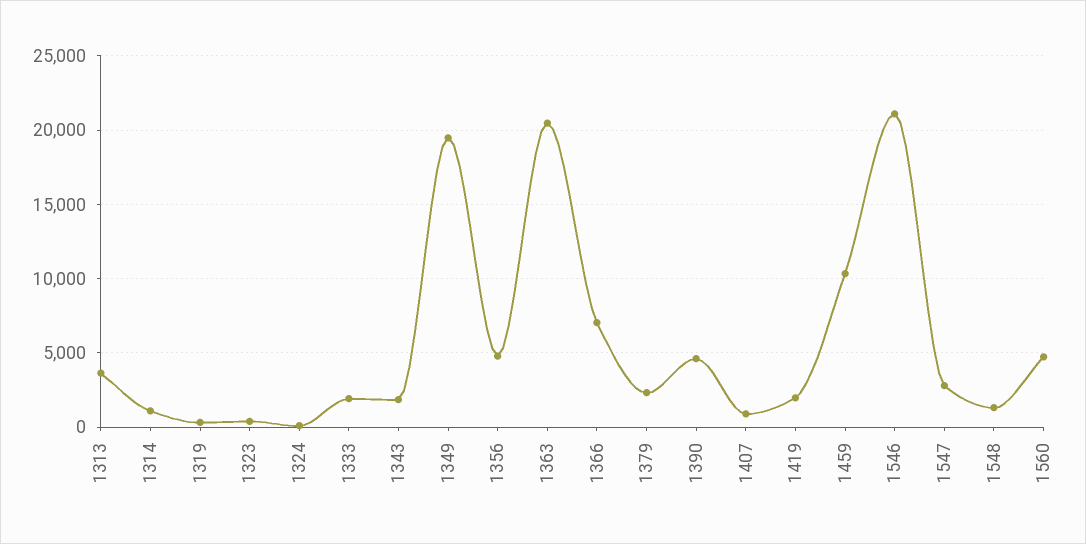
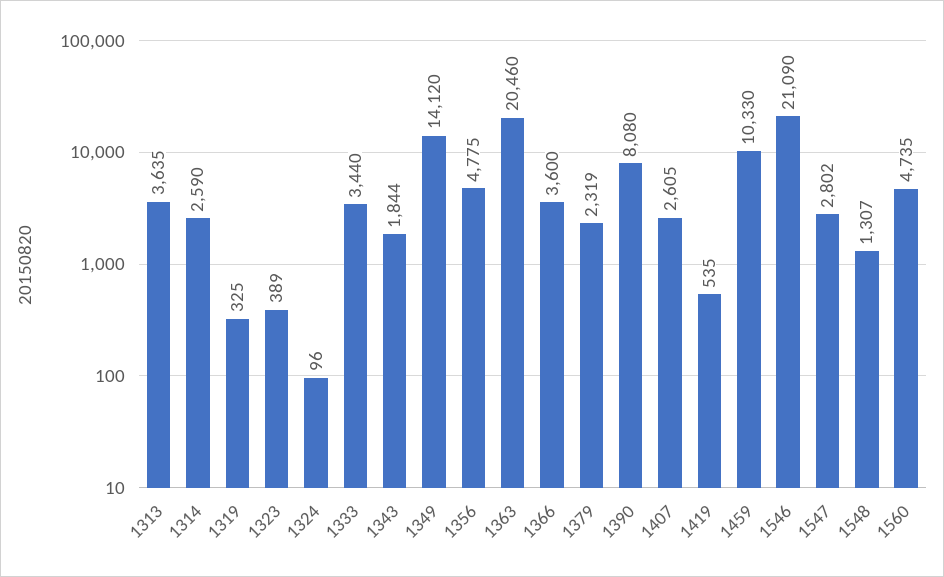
  {
    "1313": 3635,
-   "1314": 1000,
+   "1314": 2590,
    "1319": 325,
    "1323": 389,
    "1324": 96,
-   "1333": 2000,
+   "1333": 3440,
    "1343": 1844,
-   "1349": 19500,
+   "1349": 14120,
    "1356": 4775,
    "1363": 20460,
-   "1366": 7000,
+   "1366": 3600,
    "1379": 2319,
-   "1390": 4500,
+   "1390": 8080,
-   "1407": 1000,
+   "1407": 2605,
-   "1419": 2000,
+   "1419": 535,
    "1459": 10330,
    "1546": 21090,
    "1547": 2802,
    "1548": 1307,
    "1560": 4735
  }

